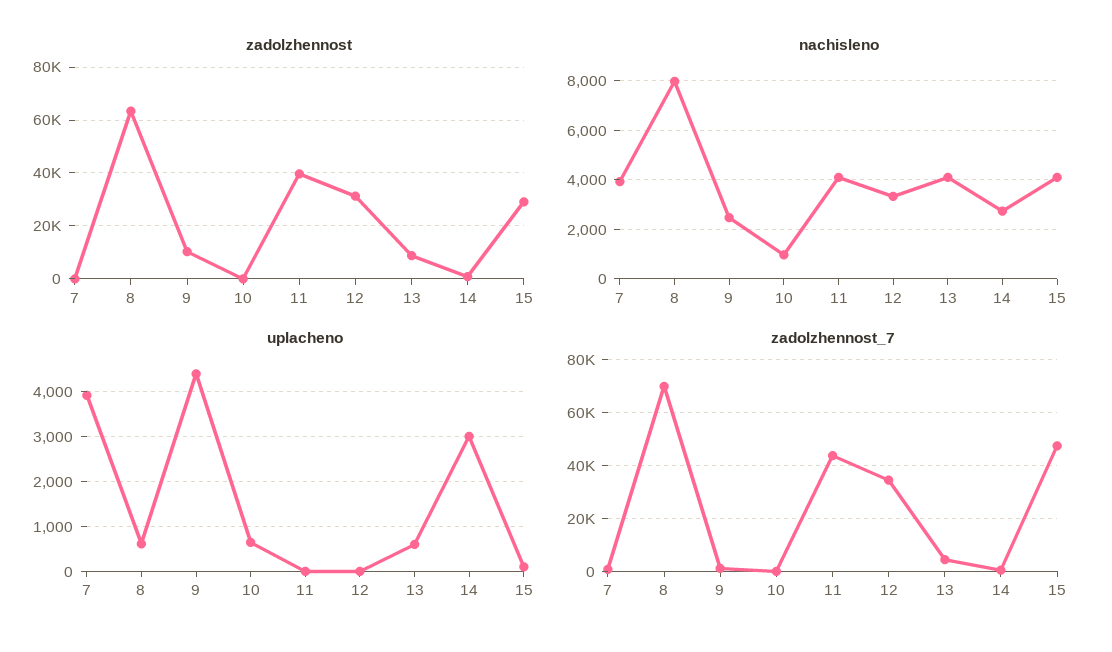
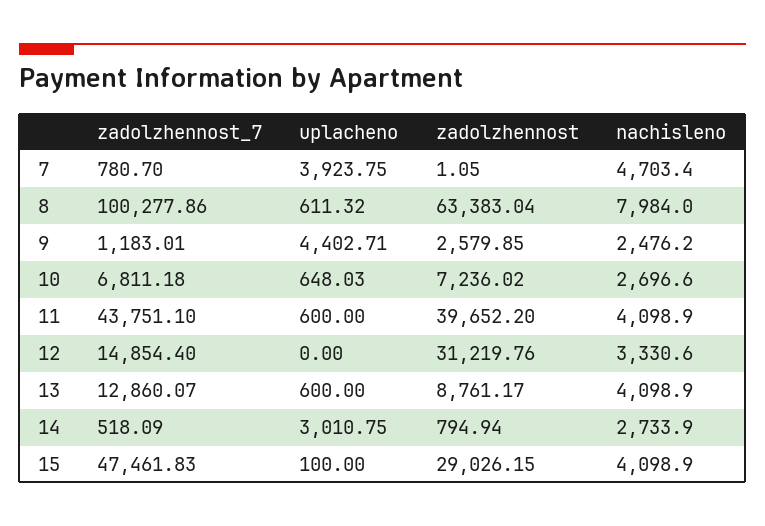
  {
    "zadolzhennost": {
      "7": 1.05,
      "8": 63383.04,
-     "9": 10000,
+     "9": 2579.85,
-     "10": 0,
+     "10": 7236.02,
      "11": 39652.2,
      "12": 31219.76,
      "13": 8761.17,
      "14": 794.94,
      "15": 29026.15
    },
    "nachisleno": {
-     "7": 4000,
+     "7": 4703.4,
      "8": 7984,
      "9": 2476.2,
-     "10": 1000,
+     "10": 2696.6,
      "11": 4098.9,
      "12": 3330.6,
      "13": 4098.9,
      "14": 2733.9,
      "15": 4098.9
    },
    "uplacheno": {
      "7": 3923.75,
      "8": 611.32,
      "9": 4402.71,
      "10": 648.03,
-     "11": 0,
+     "11": 600,
      "12": 0,
      "13": 600,
      "14": 3010.75,
      "15": 100
    },
    "zadolzhennost_7": {
      "7": 780.7,
-     "8": 70000,
+     "8": 100277.86,
      "9": 1183.01,
-     "10": 0,
+     "10": 6811.18,
      "11": 43751.1,
-     "12": 35000,
+     "12": 14854.4,
-     "13": 5000,
+     "13": 12860.07,
      "14": 518.09,
      "15": 47461.83
    }
  }

